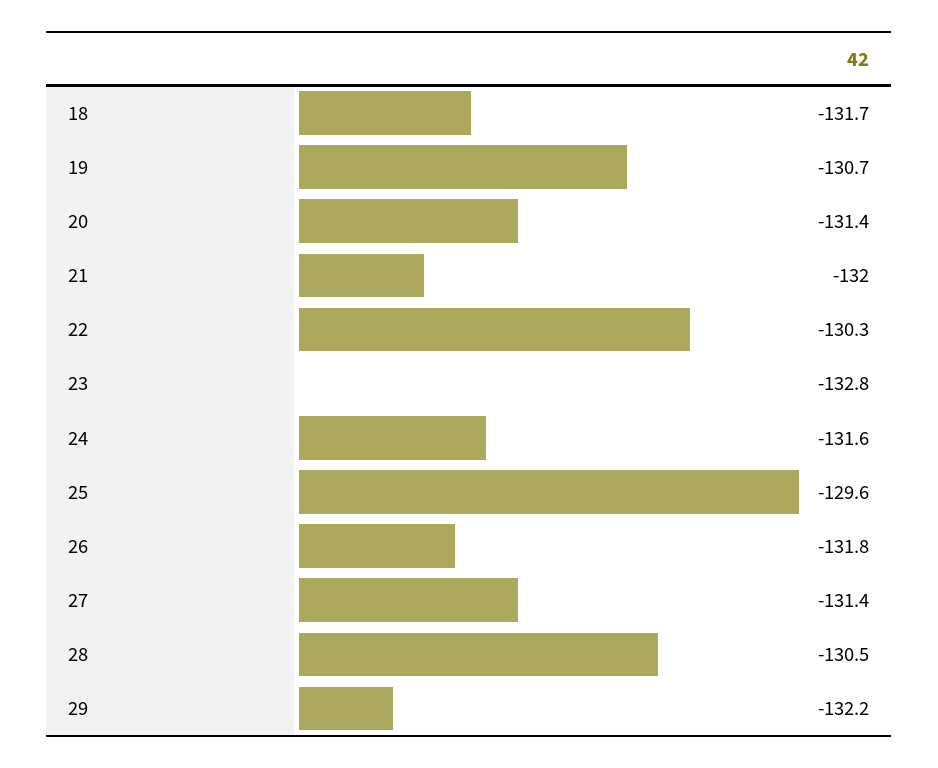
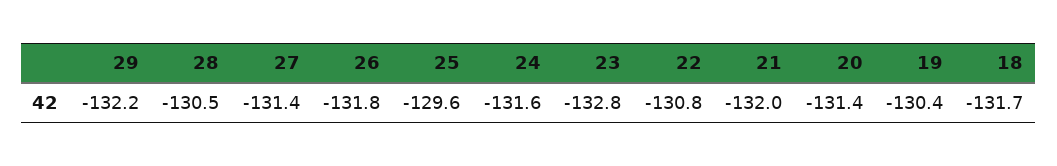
  {
    "18": -131.7,
-   "19": -130.7,
+   "19": -130.4,
    "20": -131.4,
    "21": -132,
-   "22": -130.3,
+   "22": -130.8,
    "23": -132.8,
    "24": -131.6,
    "25": -129.6,
    "26": -131.8,
    "27": -131.4,
    "28": -130.5,
    "29": -132.2
  }

